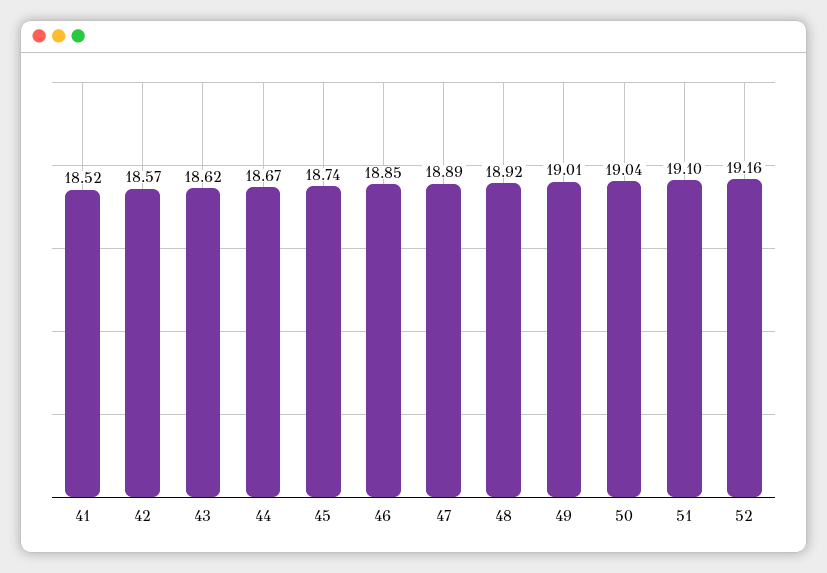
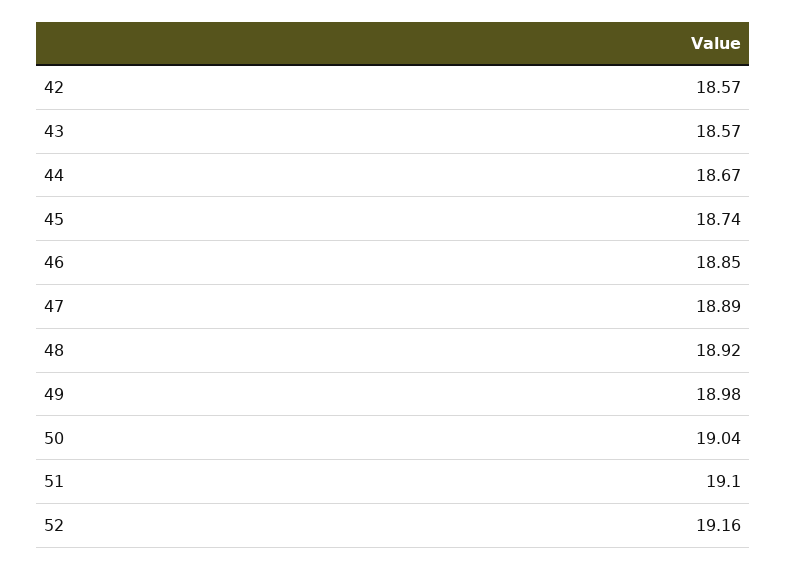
  {
-   "41": 18.52,
    "42": 18.57,
-   "43": 18.62,
+   "43": 18.57,
    "44": 18.67,
    "45": 18.74,
    "46": 18.85,
    "47": 18.89,
    "48": 18.92,
-   "49": 19.01,
+   "49": 18.98,
    "50": 19.04,
    "51": 19.1,
    "52": 19.16
  }

